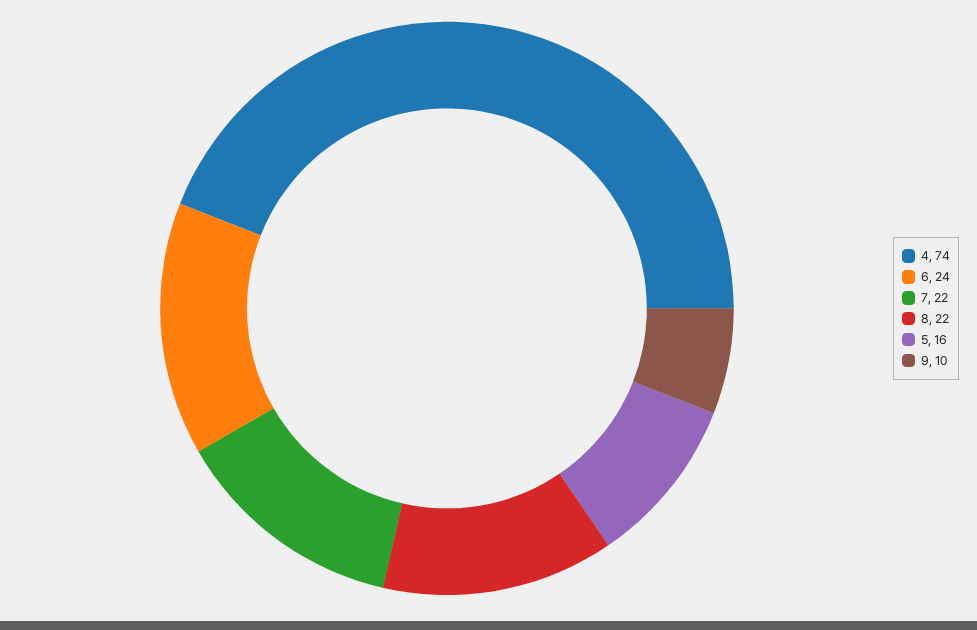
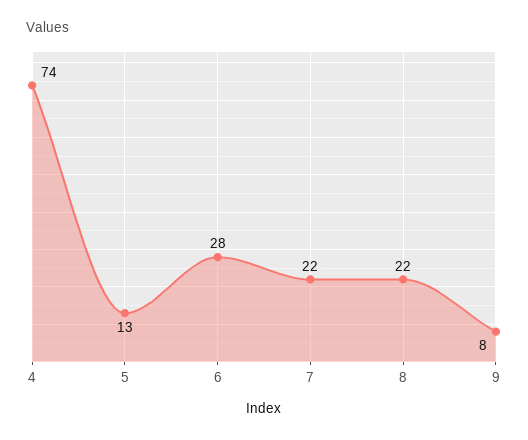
  {
    "4": 74,
-   "6": 24,
+   "6": 28,
    "7": 22,
    "8": 22,
-   "5": 16,
+   "5": 13,
-   "9": 10
+   "9": 8
  }

